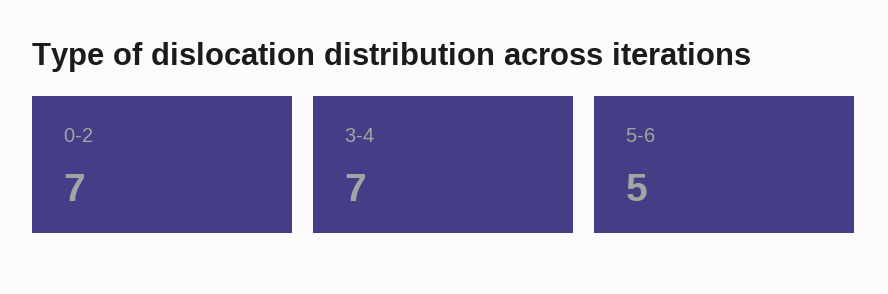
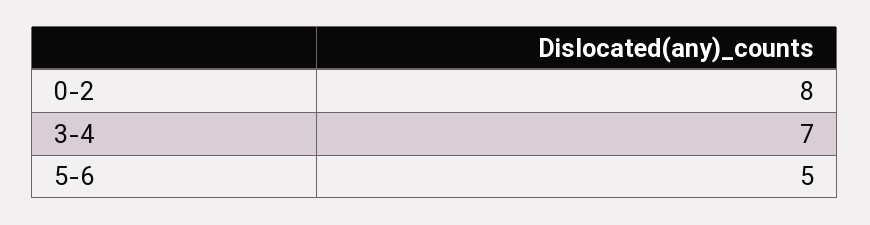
  {
-   "0-2": 7,
+   "0-2": 8,
    "3-4": 7,
    "5-6": 5
  }

